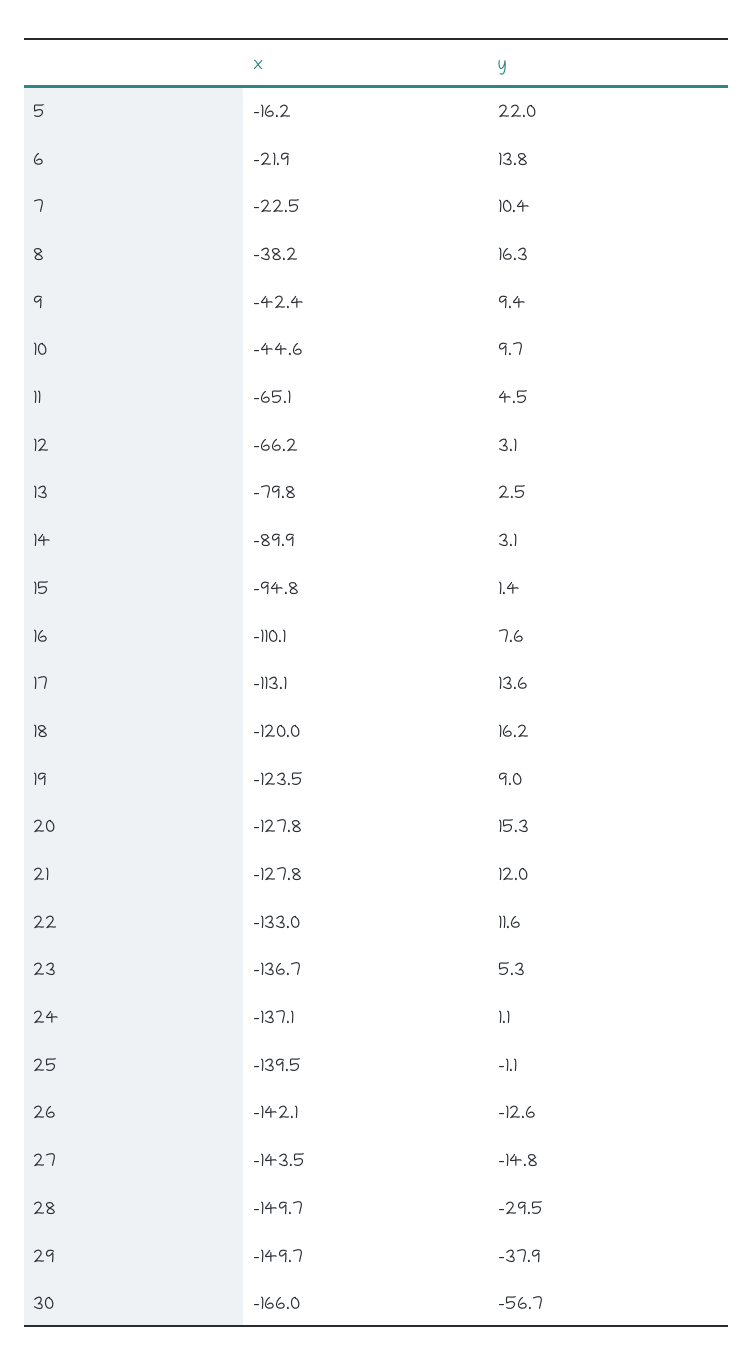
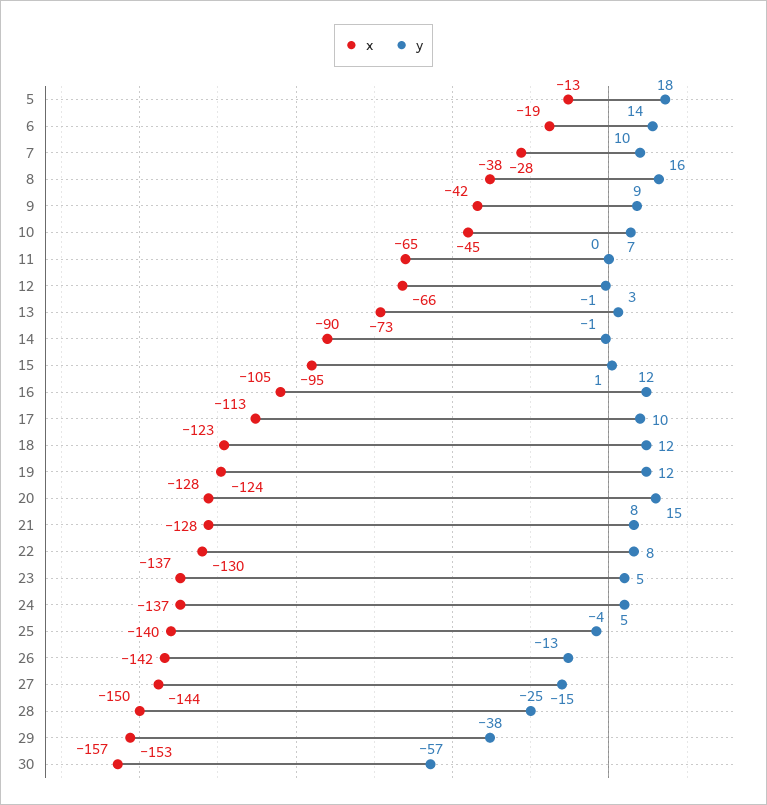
  {
    "x": {
-     "5": -16.2,
+     "5": -13,
-     "6": -21.9,
+     "6": -19,
-     "7": -22.5,
+     "7": -28,
      "8": -38.2,
      "9": -42.4,
      "10": -44.6,
      "11": -65.1,
      "12": -66.2,
-     "13": -79.8,
+     "13": -73,
      "14": -89.9,
      "15": -94.8,
-     "16": -110.1,
+     "16": -105,
      "17": -113.1,
-     "18": -120,
+     "18": -123,
      "19": -123.5,
      "20": -127.8,
      "21": -127.8,
-     "22": -133,
+     "22": -130,
      "23": -136.7,
      "24": -137.1,
      "25": -139.5,
      "26": -142.1,
      "27": -143.5,
      "28": -149.7,
-     "29": -149.7,
+     "29": -153,
-     "30": -166
+     "30": -157
    },
    "y": {
-     "5": 22,
+     "5": 18,
      "6": 13.8,
      "7": 10.4,
      "8": 16.3,
      "9": 9.4,
-     "10": 9.7,
+     "10": 7,
-     "11": 4.5,
+     "11": 0,
-     "12": 3.1,
+     "12": -1,
      "13": 2.5,
-     "14": 3.1,
+     "14": -1,
      "15": 1.4,
-     "16": 7.6,
+     "16": 12,
-     "17": 13.6,
+     "17": 10,
-     "18": 16.2,
+     "18": 12,
-     "19": 9,
+     "19": 12,
      "20": 15.3,
-     "21": 12,
+     "21": 8,
-     "22": 11.6,
+     "22": 8,
      "23": 5.3,
-     "24": 1.1,
+     "24": 5,
-     "25": -1.1,
+     "25": -4,
      "26": -12.6,
      "27": -14.8,
-     "28": -29.5,
+     "28": -25,
      "29": -37.9,
      "30": -56.7
    }
  }

